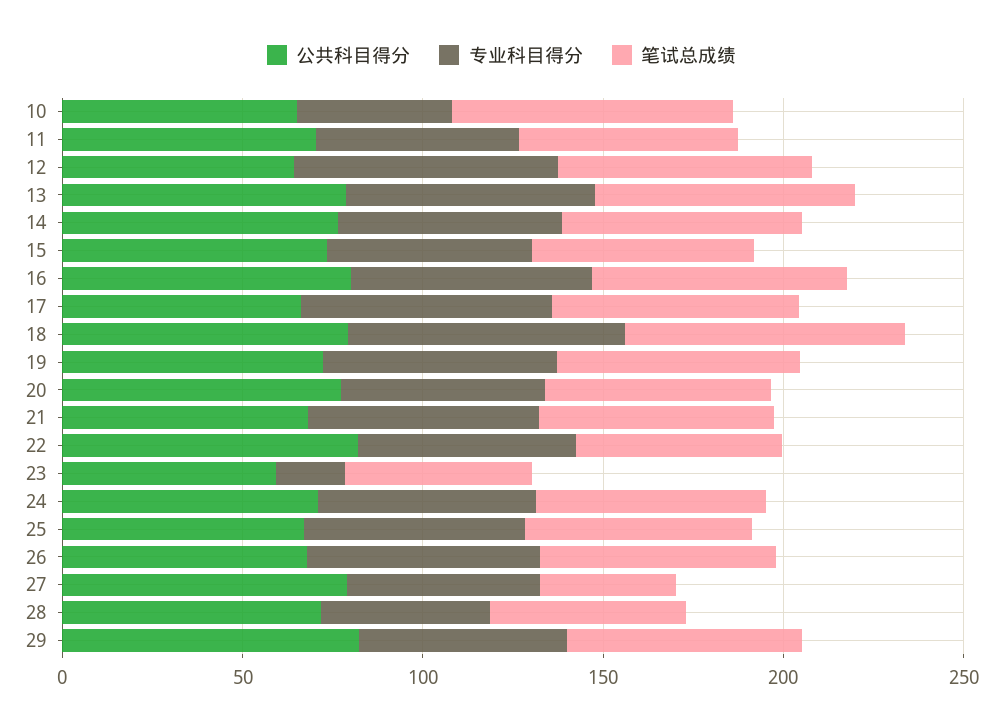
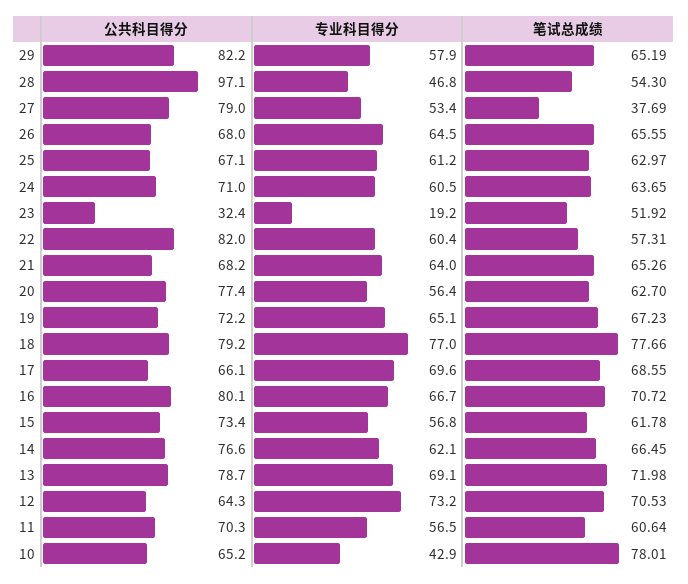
  {
    "公共科目得分": {
      "10": 65.2,
      "11": 70.3,
      "12": 64.3,
      "13": 78.7,
      "14": 76.6,
      "15": 73.4,
      "16": 80.1,
      "17": 66.1,
      "18": 79.2,
      "19": 72.2,
      "20": 77.4,
      "21": 68.2,
      "22": 82,
-     "23": 60,
+     "23": 32.4,
      "24": 71,
      "25": 67.1,
      "26": 68,
      "27": 79,
-     "28": 70,
+     "28": 97.1,
      "29": 82.2
    },
    "专业科目得分": {
      "10": 42.9,
      "11": 56.5,
      "12": 73.2,
      "13": 69.1,
      "14": 62.1,
      "15": 56.8,
      "16": 66.7,
      "17": 69.6,
      "18": 77,
      "19": 65.1,
      "20": 56.4,
      "21": 64,
      "22": 60.4,
      "23": 19.2,
      "24": 60.5,
      "25": 61.2,
      "26": 64.5,
      "27": 53.4,
      "28": 46.8,
      "29": 57.9
    },
    "笔试总成绩": {
      "10": 78.01,
      "11": 60.64,
      "12": 70.53,
      "13": 71.98,
      "14": 66.45,
      "15": 61.78,
      "16": 70.72,
      "17": 68.55,
      "18": 77.66,
      "19": 67.23,
      "20": 62.7,
      "21": 65.26,
      "22": 57.31,
      "23": 51.92,
      "24": 63.65,
      "25": 62.97,
      "26": 65.55,
      "27": 37.69,
      "28": 54.3,
      "29": 65.19
    }
  }

